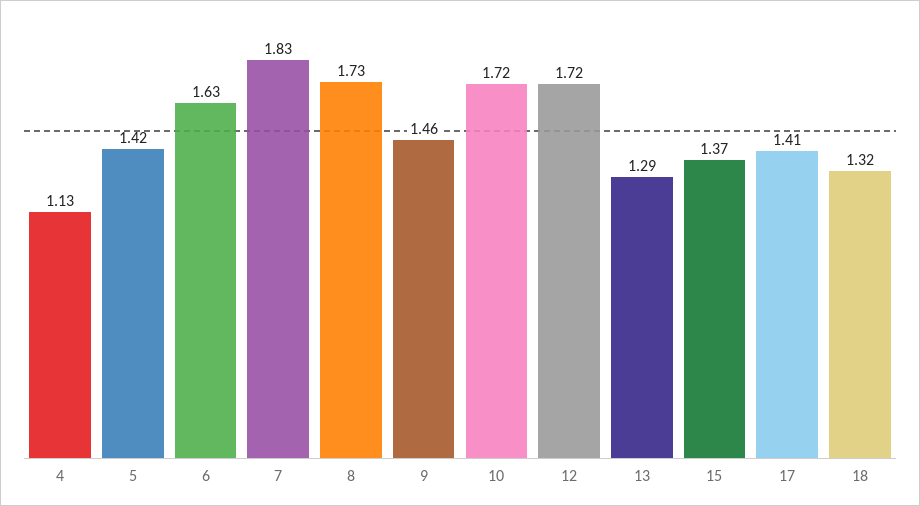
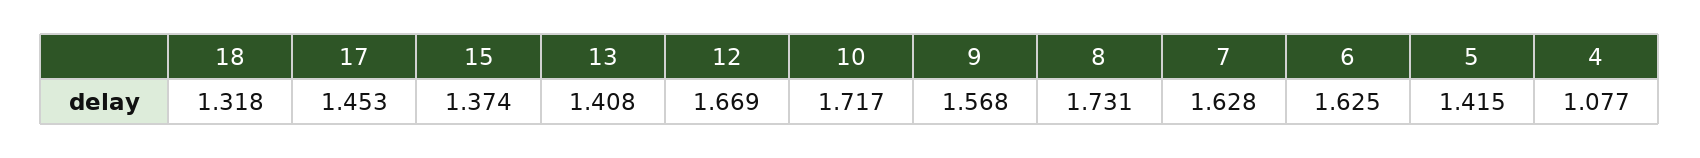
  {
-   "4": 1.13,
+   "4": 1.077,
    "5": 1.415,
    "6": 1.625,
-   "7": 1.83,
+   "7": 1.628,
    "8": 1.731,
-   "9": 1.46,
+   "9": 1.568,
    "10": 1.717,
-   "12": 1.72,
+   "12": 1.669,
-   "13": 1.29,
+   "13": 1.408,
    "15": 1.374,
-   "17": 1.41,
+   "17": 1.453,
    "18": 1.318
  }

